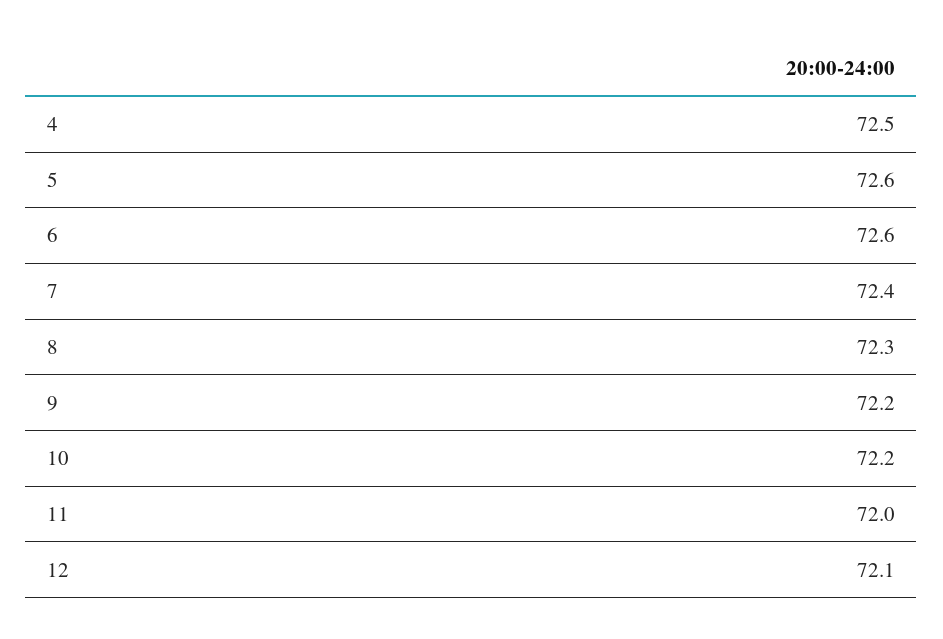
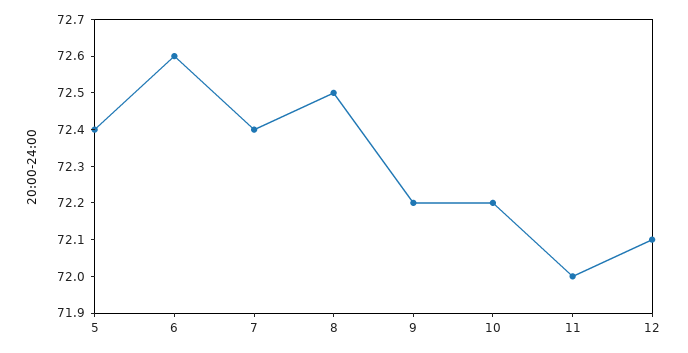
  {
-   "4": 72.5,
-   "5": 72.6,
+   "5": 72.4,
    "6": 72.6,
    "7": 72.4,
-   "8": 72.3,
+   "8": 72.5,
    "9": 72.2,
    "10": 72.2,
    "11": 72,
    "12": 72.1
  }

